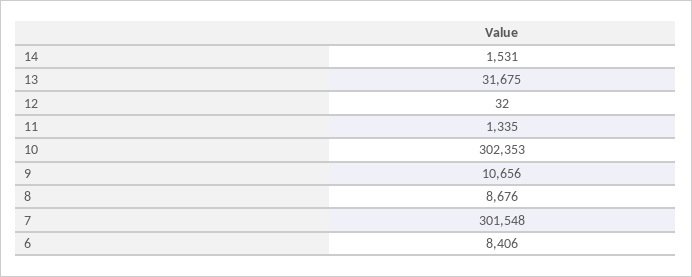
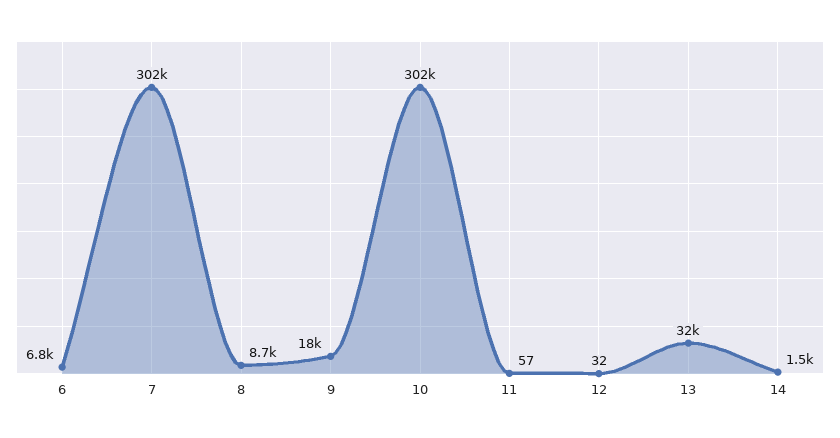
  {
    "14": 1531,
    "13": 31675,
    "12": 32,
-   "11": 1335,
+   "11": 57,
    "10": 302353,
-   "9": 10656,
+   "9": 18000,
    "8": 8676,
    "7": 301548,
-   "6": 8406
+   "6": 6800
  }

